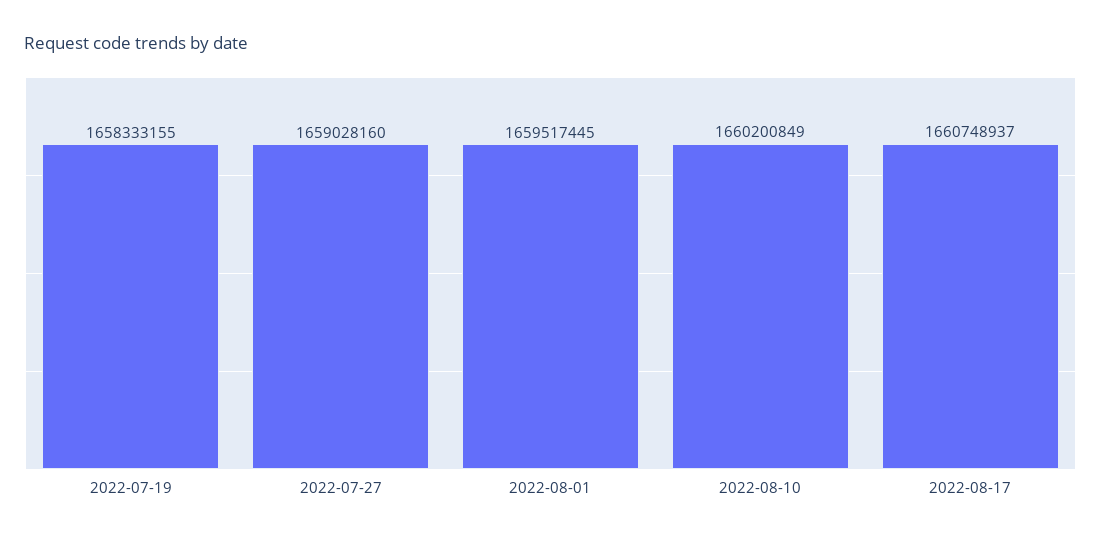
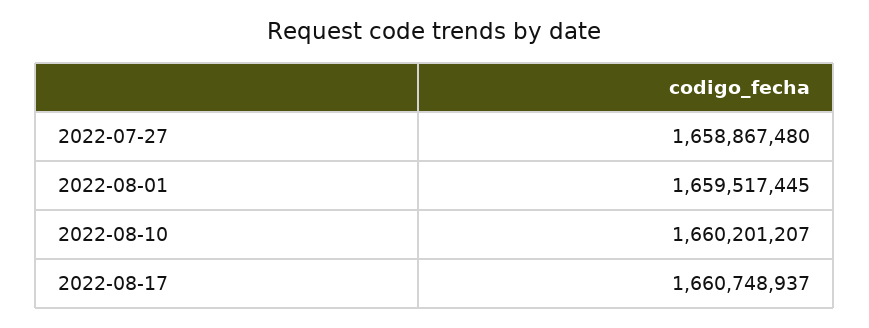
  {
-   "2022-07-19": 1658333155,
-   "2022-07-27": 1659028160,
+   "2022-07-27": 1658867480,
    "2022-08-01": 1659517445,
-   "2022-08-10": 1660200849,
+   "2022-08-10": 1660201207,
    "2022-08-17": 1660748937
  }

